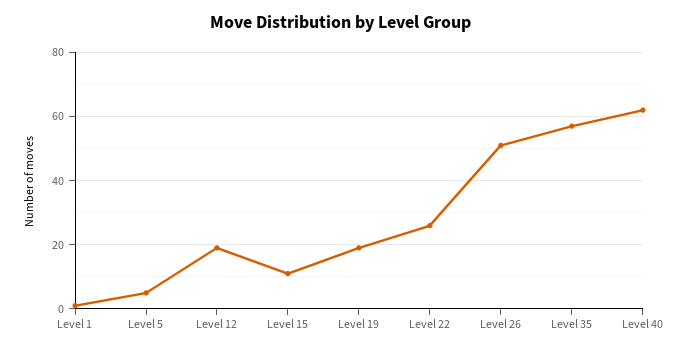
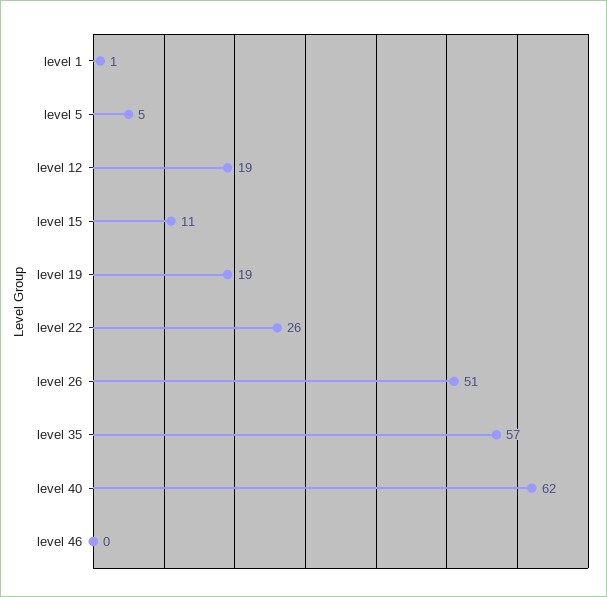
  {
    "Level 1": 1,
    "Level 5": 5,
    "Level 12": 19,
    "Level 15": 11,
    "Level 19": 19,
    "Level 22": 26,
    "Level 26": 51,
    "Level 35": 57,
-   "Level 40": 62
+   "Level 40": 62,
+   "level 46": 0
  }

